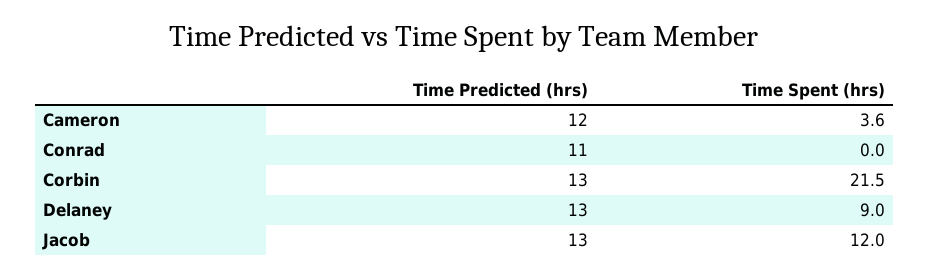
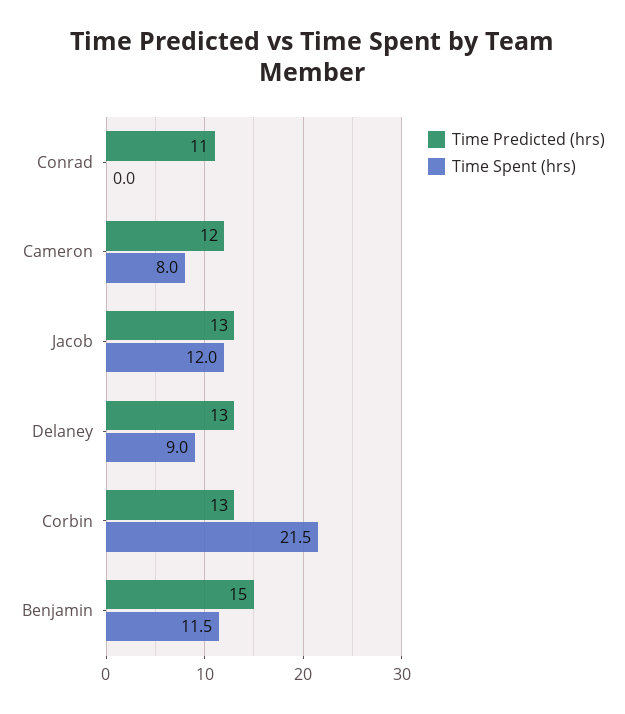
  {
    "Time Predicted (hrs)": {
      "Cameron": 12,
      "Conrad": 11,
      "Corbin": 13,
      "Delaney": 13,
-     "Jacob": 13
+     "Jacob": 13,
+     "Benjamin": 15
    },
    "Time Spent (hrs)": {
-     "Cameron": 3.6,
+     "Cameron": 8,
      "Conrad": 0,
      "Corbin": 21.5,
      "Delaney": 9,
-     "Jacob": 12
+     "Jacob": 12,
+     "Benjamin": 11.5
    }
  }

